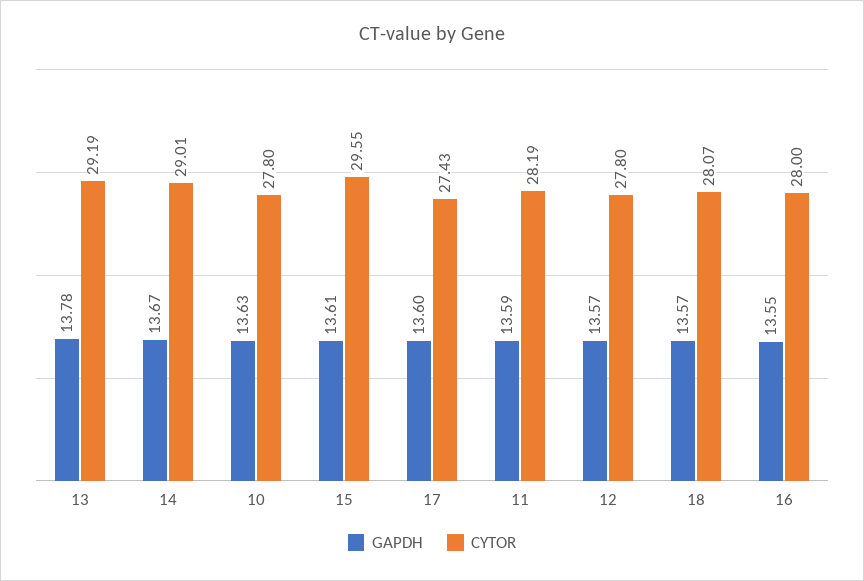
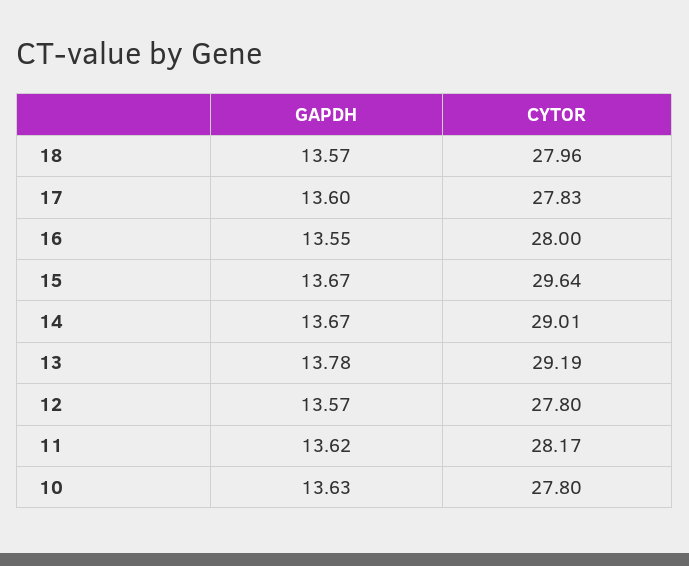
  {
    "GAPDH": {
      "13": 13.78,
      "14": 13.67,
      "10": 13.63,
-     "15": 13.61,
+     "15": 13.67,
      "17": 13.6,
-     "11": 13.59,
+     "11": 13.62,
      "12": 13.57,
      "18": 13.57,
      "16": 13.55
    },
    "CYTOR": {
      "13": 29.19,
      "14": 29.01,
      "10": 27.8,
-     "15": 29.55,
+     "15": 29.64,
-     "17": 27.43,
+     "17": 27.83,
-     "11": 28.19,
+     "11": 28.17,
      "12": 27.8,
-     "18": 28.07,
+     "18": 27.96,
      "16": 28
    }
  }

